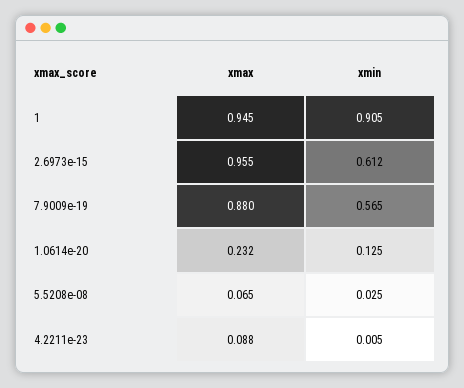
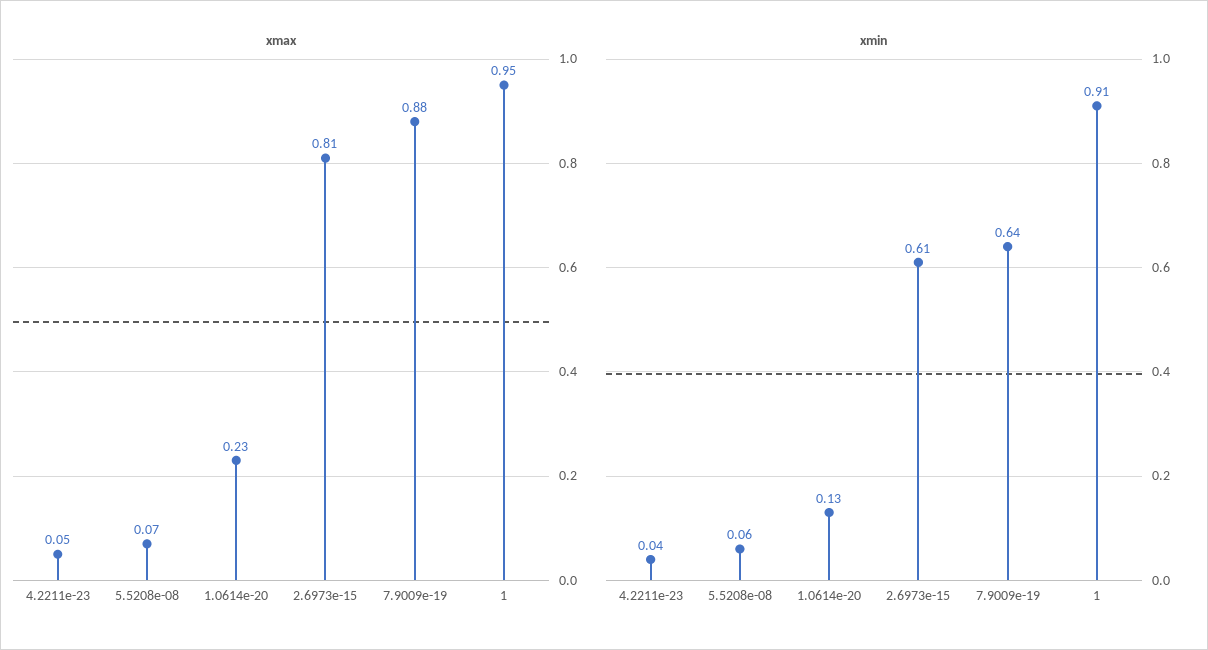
  {
    "xmax": {
      "1": 0.945,
-     "2.6973e-15": 0.955,
+     "2.6973e-15": 0.81,
      "7.9009e-19": 0.88,
      "1.0614e-20": 0.232,
      "5.5208e-08": 0.065,
-     "4.2211e-23": 0.088
+     "4.2211e-23": 0.05
    },
    "xmin": {
      "1": 0.905,
      "2.6973e-15": 0.612,
-     "7.9009e-19": 0.565,
+     "7.9009e-19": 0.64,
      "1.0614e-20": 0.125,
-     "5.5208e-08": 0.025,
+     "5.5208e-08": 0.06,
-     "4.2211e-23": 0.005
+     "4.2211e-23": 0.04
    }
  }

